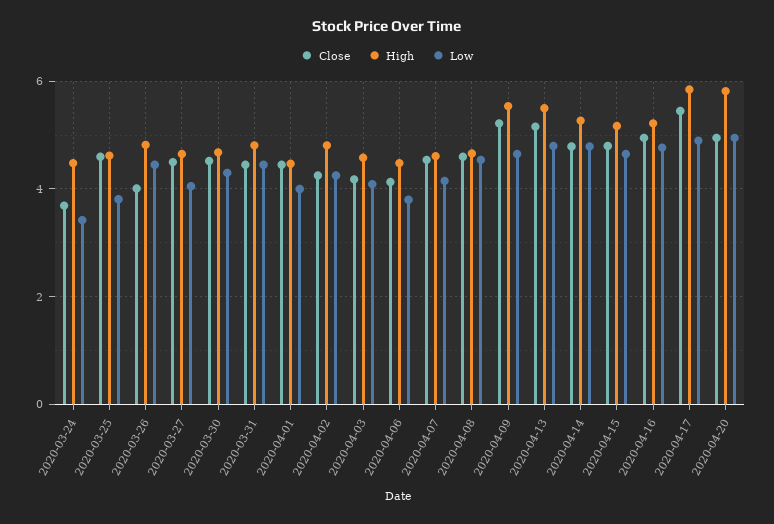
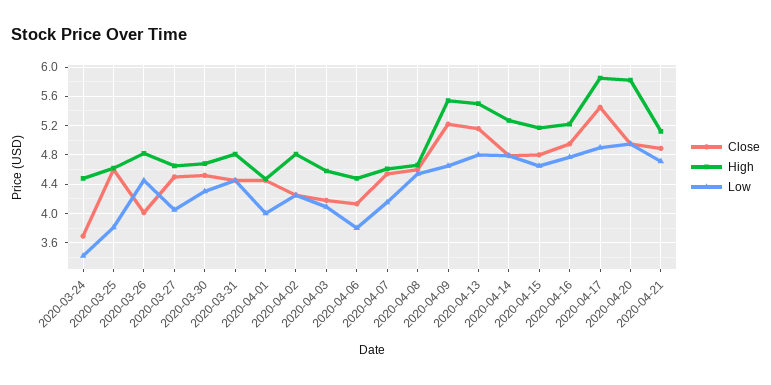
  {
    "Close": {
      "2020-03-24": 3.7,
      "2020-03-25": 4.6,
      "2020-03-26": 4,
      "2020-03-27": 4.5,
      "2020-03-30": 4.5,
      "2020-03-31": 4.5,
      "2020-04-01": 4.5,
      "2020-04-02": 4.3,
      "2020-04-03": 4.2,
      "2020-04-06": 4.1,
      "2020-04-07": 4.5,
      "2020-04-08": 4.6,
      "2020-04-09": 5.2,
      "2020-04-13": 5.2,
      "2020-04-14": 4.8,
      "2020-04-15": 4.8,
      "2020-04-16": 5,
      "2020-04-17": 5.5,
-     "2020-04-20": 5
+     "2020-04-20": 5,
+     "2020-04-21": 4.9
    },
    "High": {
      "2020-03-24": 4.5,
      "2020-03-25": 4.6,
      "2020-03-26": 4.8,
      "2020-03-27": 4.7,
      "2020-03-30": 4.7,
      "2020-03-31": 4.8,
      "2020-04-01": 4.5,
      "2020-04-02": 4.8,
      "2020-04-03": 4.6,
      "2020-04-06": 4.5,
      "2020-04-07": 4.6,
      "2020-04-08": 4.7,
      "2020-04-09": 5.5,
      "2020-04-13": 5.5,
      "2020-04-14": 5.3,
      "2020-04-15": 5.2,
      "2020-04-16": 5.2,
      "2020-04-17": 5.9,
-     "2020-04-20": 5.8
+     "2020-04-20": 5.8,
+     "2020-04-21": 5.1
    },
    "Low": {
      "2020-03-24": 3.4,
      "2020-03-25": 3.8,
      "2020-03-26": 4.5,
      "2020-03-27": 4.1,
      "2020-03-30": 4.3,
      "2020-03-31": 4.5,
      "2020-04-01": 4,
      "2020-04-02": 4.3,
      "2020-04-03": 4.1,
      "2020-04-06": 3.8,
      "2020-04-07": 4.2,
      "2020-04-08": 4.5,
      "2020-04-09": 4.7,
      "2020-04-13": 4.8,
      "2020-04-14": 4.8,
      "2020-04-15": 4.7,
      "2020-04-16": 4.8,
      "2020-04-17": 4.9,
-     "2020-04-20": 5
+     "2020-04-20": 5,
+     "2020-04-21": 4.7
    }
  }

